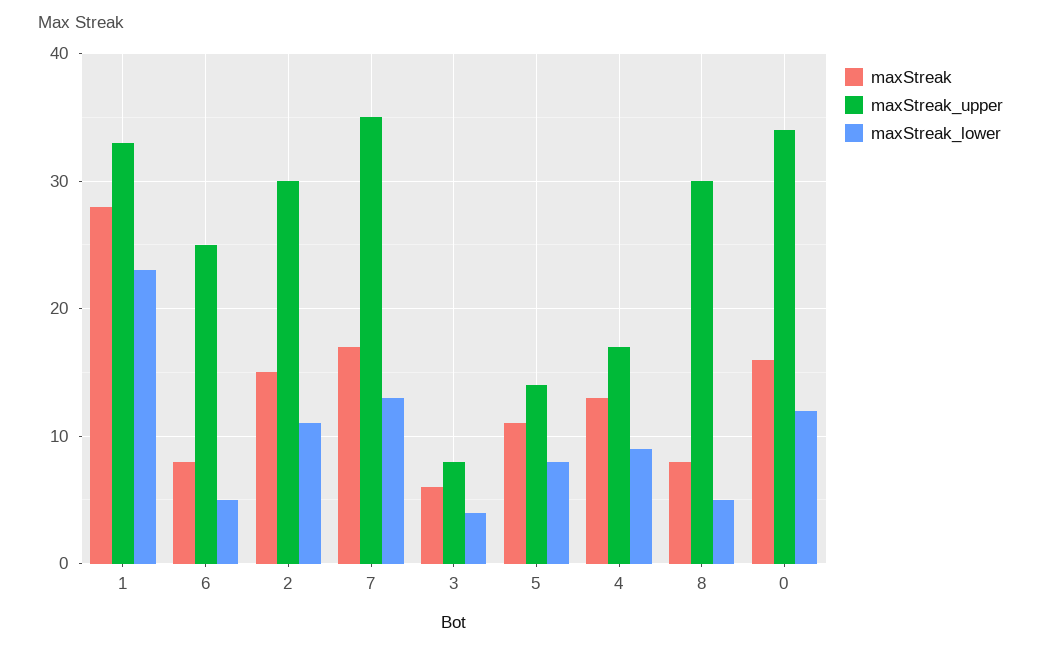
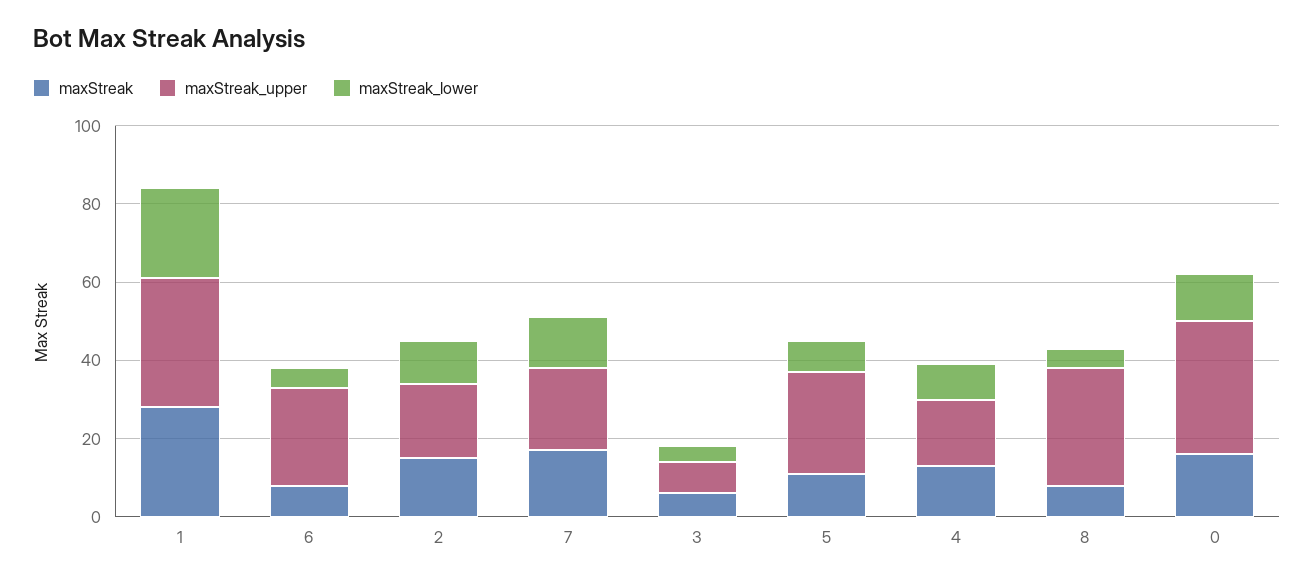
  {
    "maxStreak": {
      "1": 28,
      "6": 8,
      "2": 15,
      "7": 17,
      "3": 6,
      "5": 11,
      "4": 13,
      "8": 8,
      "0": 16
    },
    "maxStreak_upper": {
      "1": 33,
      "6": 25,
-     "2": 30,
+     "2": 20,
-     "7": 35,
+     "7": 20,
      "3": 8,
-     "5": 14,
+     "5": 25,
      "4": 17,
      "8": 30,
      "0": 34
    },
    "maxStreak_lower": {
      "1": 23,
      "6": 5,
      "2": 11,
      "7": 13,
      "3": 4,
      "5": 8,
      "4": 9,
      "8": 5,
      "0": 12
    }
  }

